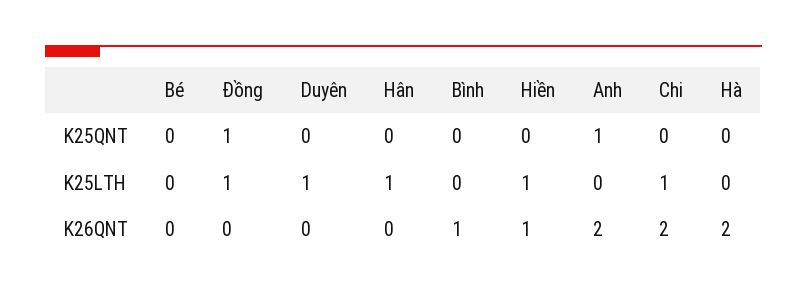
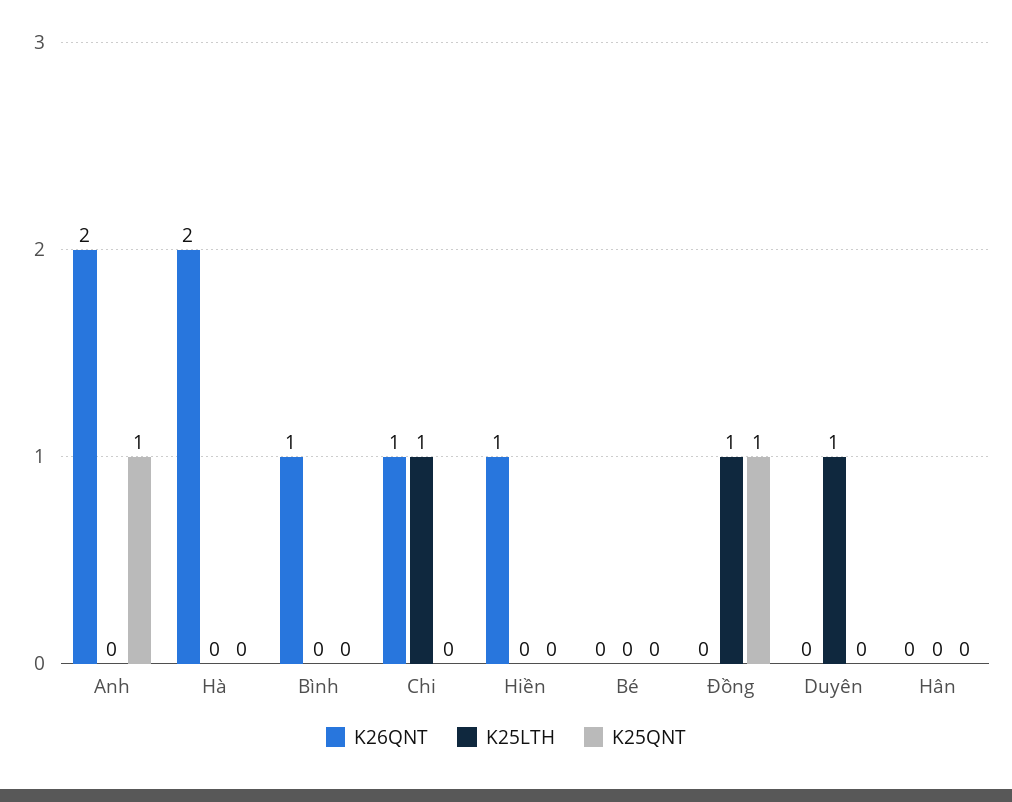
  {
    "K25QNT": {
      "Bé": 0,
      "Đồng": 1,
      "Duyên": 0,
      "Hân": 0,
      "Bình": 0,
      "Hiền": 0,
      "Anh": 1,
      "Chi": 0,
      "Hà": 0
    },
    "K25LTH": {
      "Bé": 0,
      "Đồng": 1,
      "Duyên": 1,
-     "Hân": 1,
+     "Hân": 0,
      "Bình": 0,
-     "Hiền": 1,
+     "Hiền": 0,
      "Anh": 0,
      "Chi": 1,
      "Hà": 0
    },
    "K26QNT": {
      "Bé": 0,
      "Đồng": 0,
      "Duyên": 0,
      "Hân": 0,
      "Bình": 1,
      "Hiền": 1,
      "Anh": 2,
-     "Chi": 2,
+     "Chi": 1,
      "Hà": 2
    }
  }

